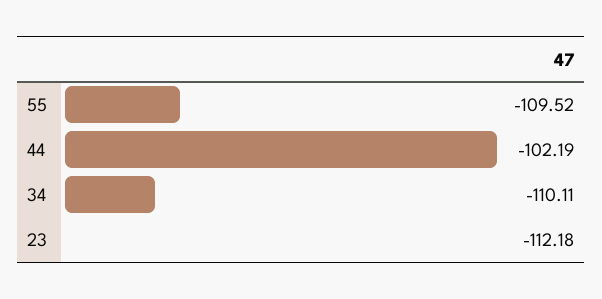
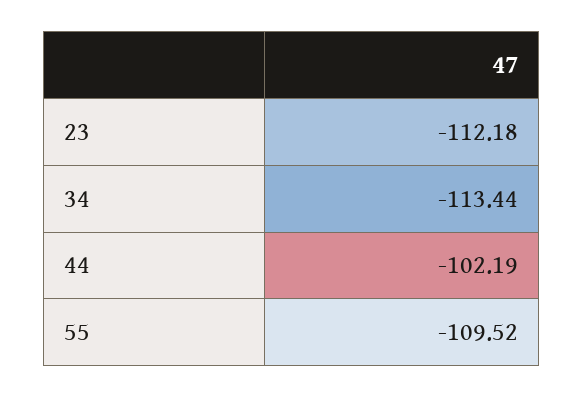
  {
    "55": -109.52,
    "44": -102.19,
-   "34": -110.11,
+   "34": -113.44,
    "23": -112.18
  }

